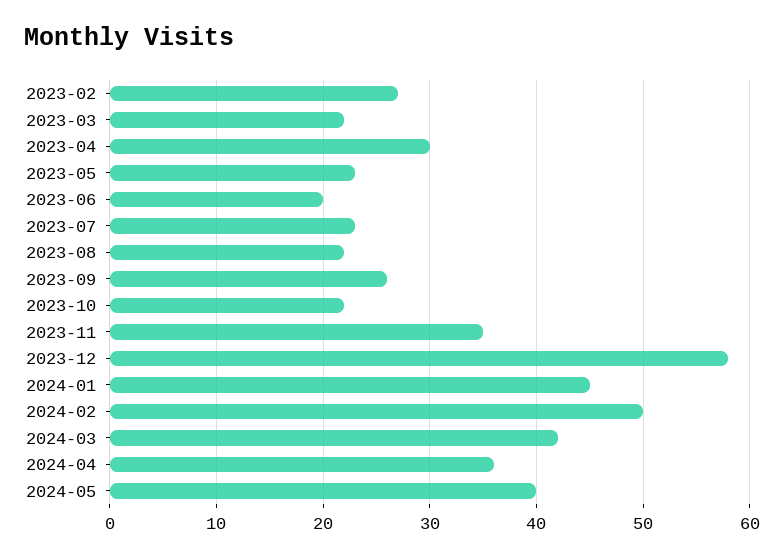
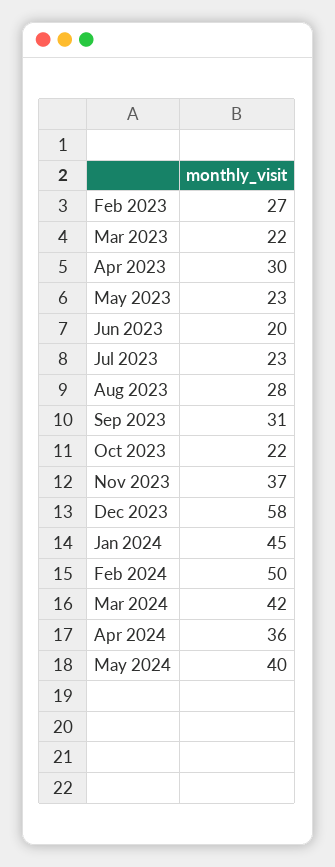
  {
    "2023-02": 27,
    "2023-03": 22,
    "2023-04": 30,
    "2023-05": 23,
    "2023-06": 20,
    "2023-07": 23,
-   "2023-08": 22,
+   "2023-08": 28,
-   "2023-09": 26,
+   "2023-09": 31,
    "2023-10": 22,
-   "2023-11": 35,
+   "2023-11": 37,
    "2023-12": 58,
    "2024-01": 45,
    "2024-02": 50,
    "2024-03": 42,
    "2024-04": 36,
    "2024-05": 40
  }

